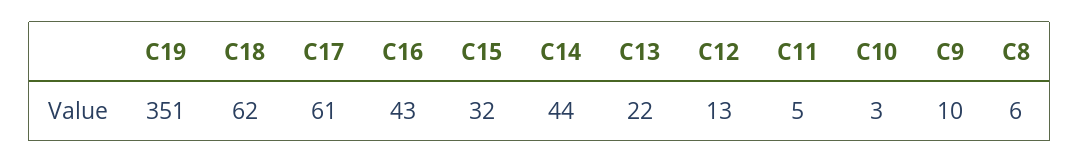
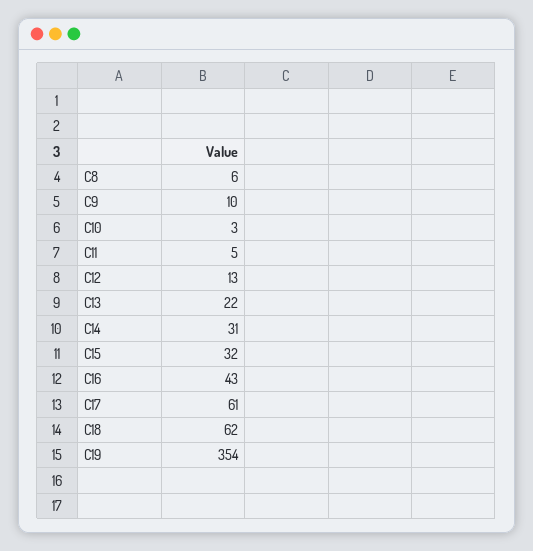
  {
-   "C19": 351,
+   "C19": 354,
    "C18": 62,
    "C17": 61,
    "C16": 43,
    "C15": 32,
-   "C14": 44,
+   "C14": 31,
    "C13": 22,
    "C12": 13,
    "C11": 5,
    "C10": 3,
    "C9": 10,
    "C8": 6
  }

